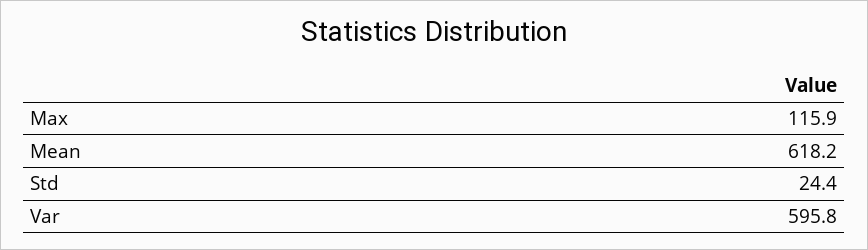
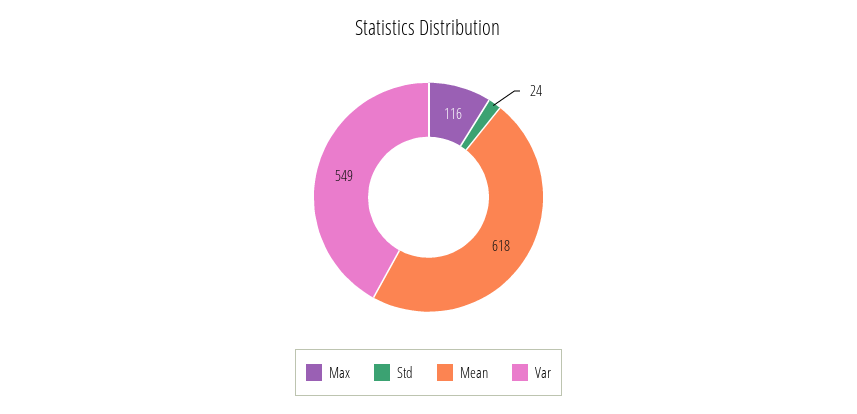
  {
    "Max": 115.9,
    "Mean": 618.2,
    "Std": 24.4,
-   "Var": 595.8
+   "Var": 549
  }

